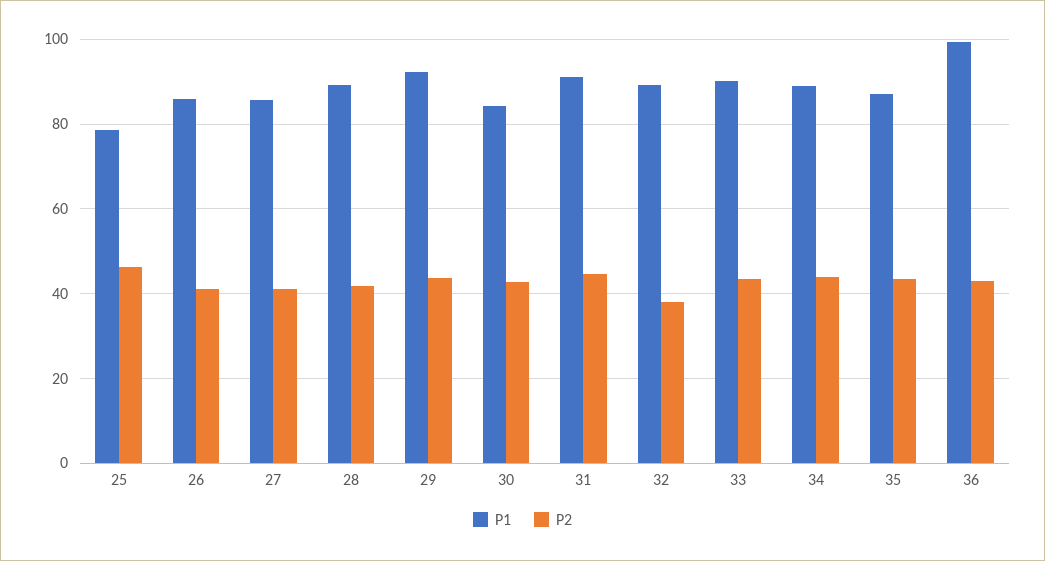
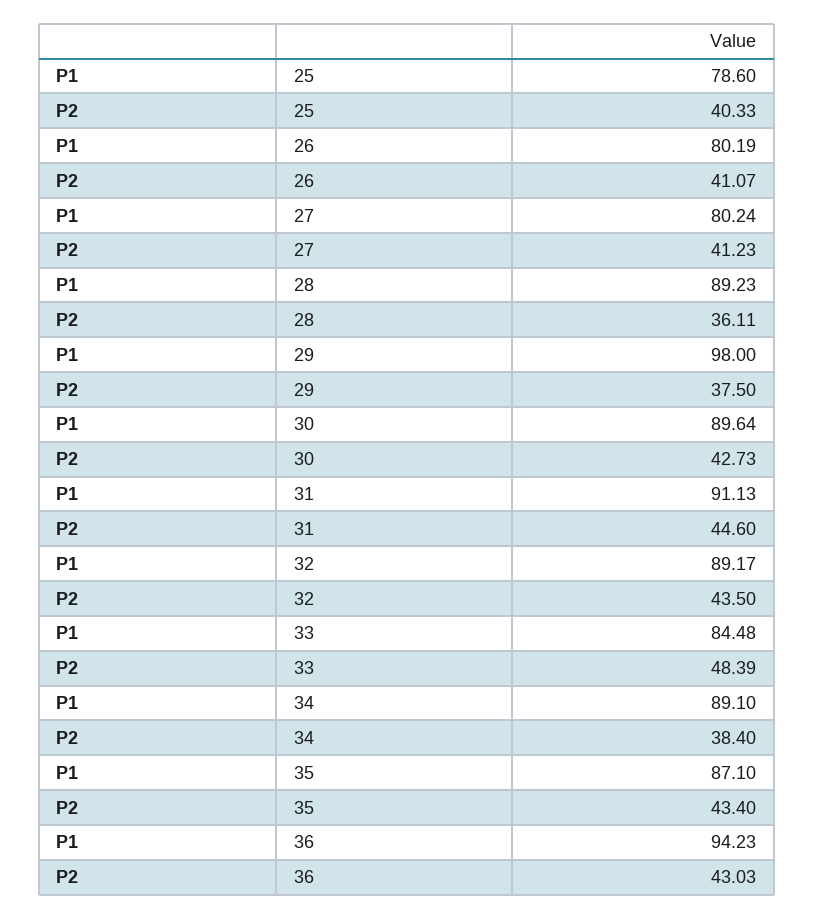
  {
    "P1": {
      "25": 78.6,
-     "26": 86,
+     "26": 80.19,
-     "27": 86,
+     "27": 80.24,
      "28": 89.23,
-     "29": 92,
+     "29": 98,
-     "30": 84,
+     "30": 89.64,
      "31": 91.13,
      "32": 89.17,
-     "33": 90,
+     "33": 84.48,
      "34": 89.1,
      "35": 87.1,
-     "36": 100
+     "36": 94.23
    },
    "P2": {
-     "25": 46,
+     "25": 40.33,
      "26": 41.07,
      "27": 41.23,
-     "28": 42,
+     "28": 36.11,
-     "29": 44,
+     "29": 37.5,
      "30": 42.73,
      "31": 44.6,
-     "32": 38,
+     "32": 43.5,
-     "33": 44,
+     "33": 48.39,
-     "34": 44,
+     "34": 38.4,
      "35": 43.4,
      "36": 43.03
    }
  }

